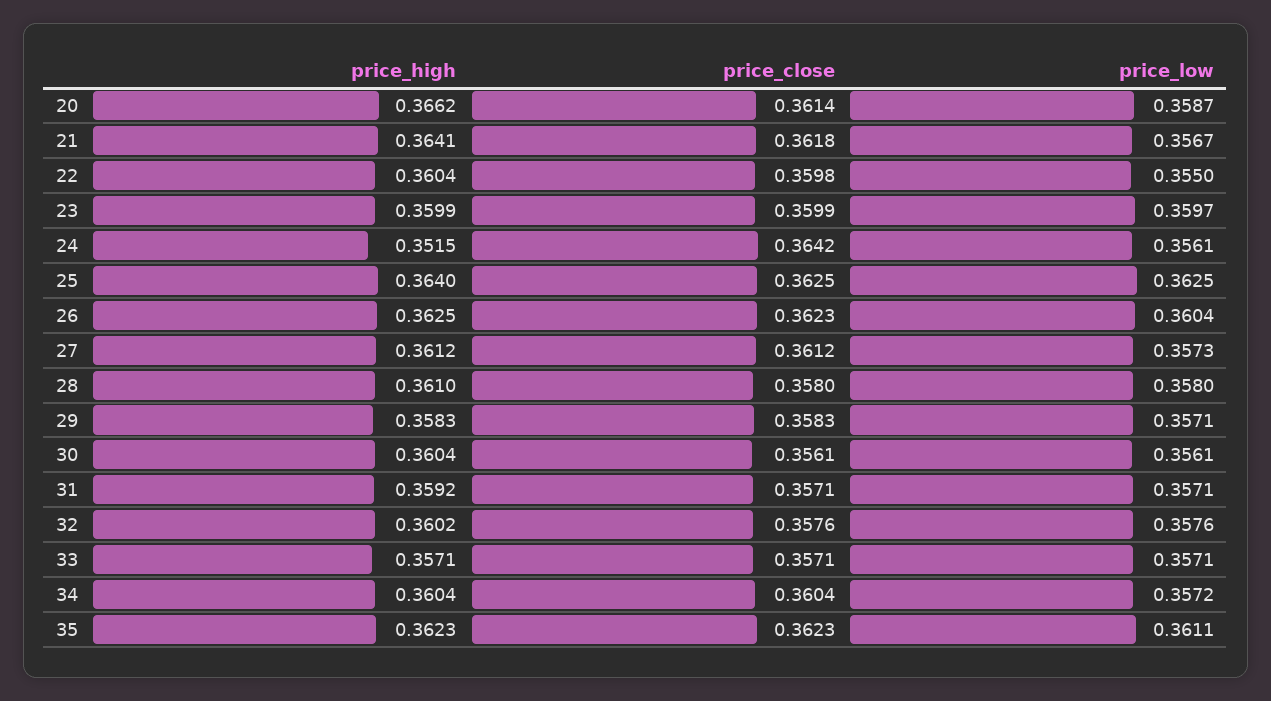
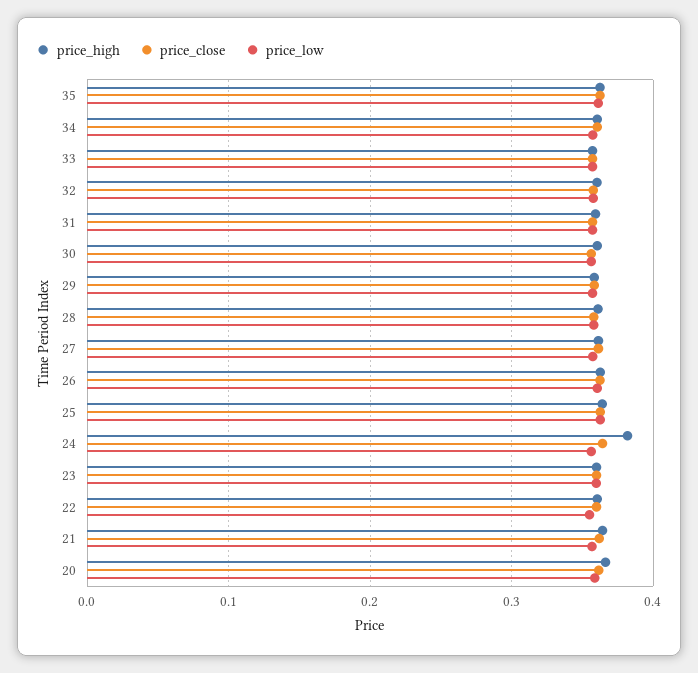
  {
    "price_high": {
      "20": 0.3662,
      "21": 0.3641,
      "22": 0.3604,
      "23": 0.3599,
-     "24": 0.3515,
+     "24": 0.38,
      "25": 0.364,
      "26": 0.3625,
      "27": 0.3612,
      "28": 0.361,
      "29": 0.3583,
      "30": 0.3604,
      "31": 0.3592,
      "32": 0.3602,
      "33": 0.3571,
      "34": 0.3604,
      "35": 0.3623
    },
    "price_close": {
      "20": 0.3614,
      "21": 0.3618,
      "22": 0.3598,
      "23": 0.3599,
      "24": 0.3642,
      "25": 0.3625,
      "26": 0.3623,
      "27": 0.3612,
      "28": 0.358,
      "29": 0.3583,
      "30": 0.3561,
      "31": 0.3571,
      "32": 0.3576,
      "33": 0.3571,
      "34": 0.3604,
      "35": 0.3623
    },
    "price_low": {
      "20": 0.3587,
      "21": 0.3567,
      "22": 0.355,
      "23": 0.3597,
      "24": 0.3561,
      "25": 0.3625,
      "26": 0.3604,
      "27": 0.3573,
      "28": 0.358,
      "29": 0.3571,
      "30": 0.3561,
      "31": 0.3571,
      "32": 0.3576,
      "33": 0.3571,
      "34": 0.3572,
      "35": 0.3611
    }
  }

